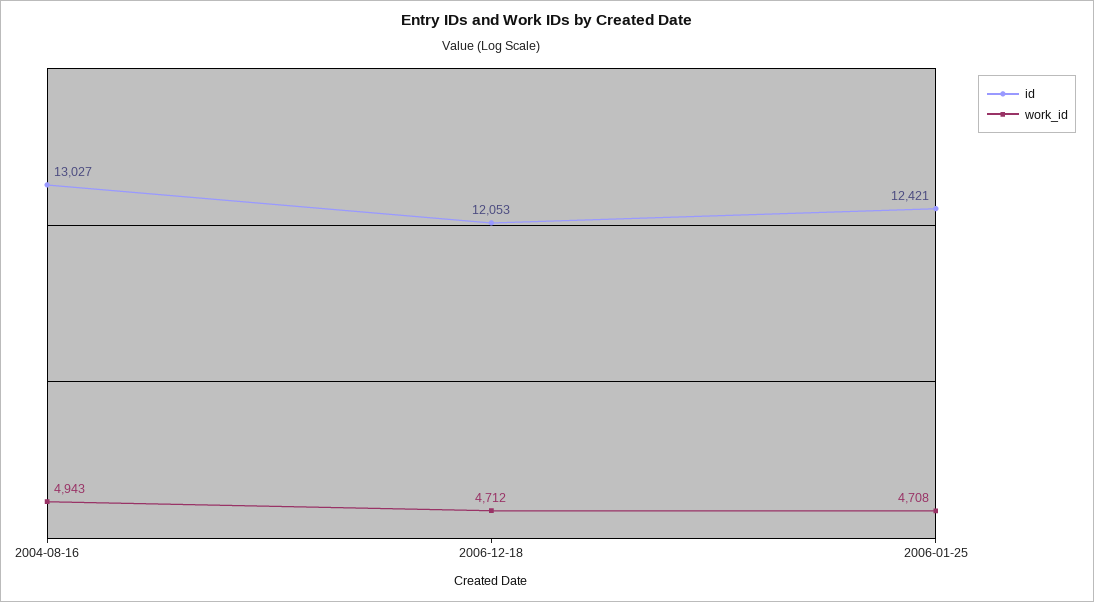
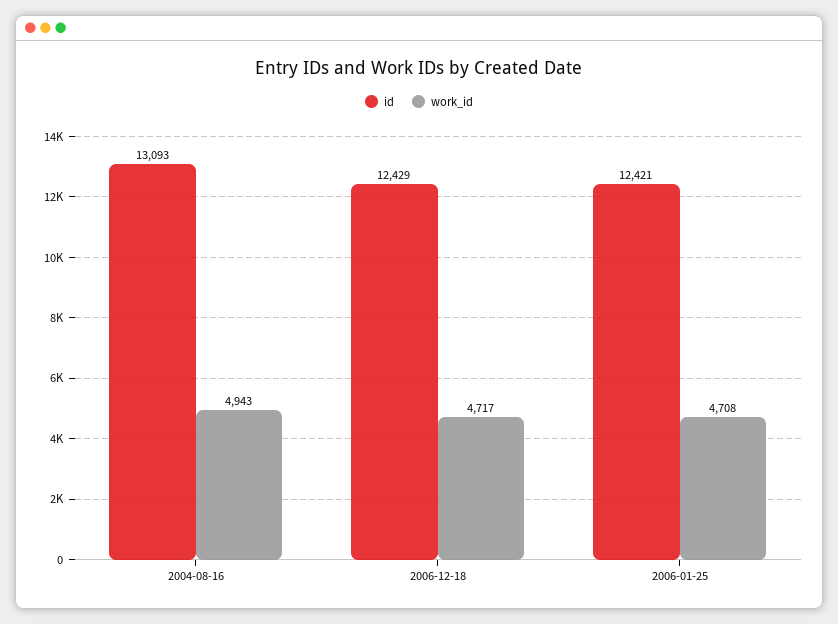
  {
    "id": {
-     "2004-08-16": 13027,
+     "2004-08-16": 13093,
-     "2006-12-18": 12053,
+     "2006-12-18": 12429,
      "2006-01-25": 12421
    },
    "work_id": {
      "2004-08-16": 4943,
-     "2006-12-18": 4712,
+     "2006-12-18": 4717,
      "2006-01-25": 4708
    }
  }

